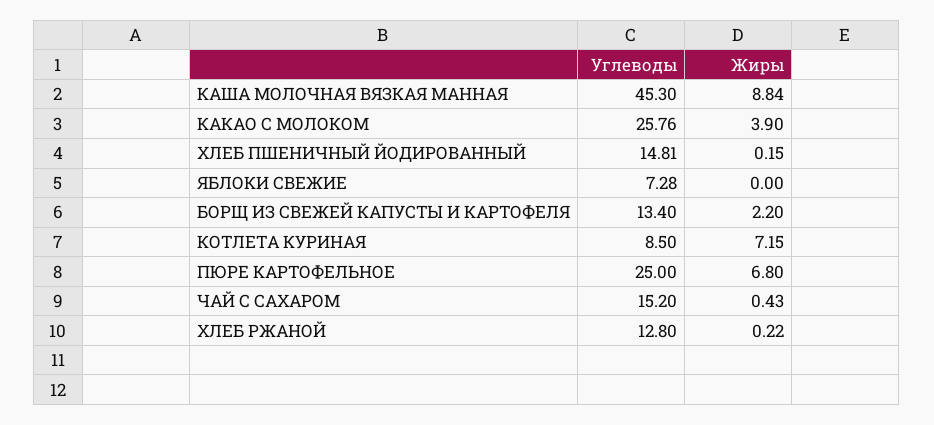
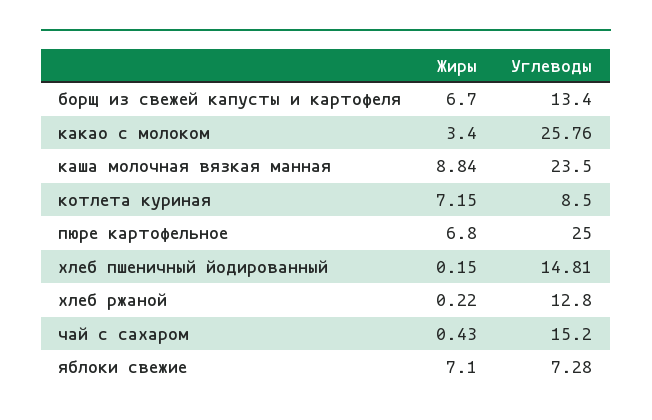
  {
    "Углеводы": {
-     "КАША МОЛОЧНАЯ ВЯЗКАЯ МАННАЯ": 45.3,
+     "КАША МОЛОЧНАЯ ВЯЗКАЯ МАННАЯ": 23.5,
      "КАКАО С МОЛОКОМ": 25.76,
      "ХЛЕБ ПШЕНИЧНЫЙ ЙОДИРОВАННЫЙ": 14.81,
      "ЯБЛОКИ СВЕЖИЕ": 7.28,
      "БОРЩ ИЗ СВЕЖЕЙ КАПУСТЫ И КАРТОФЕЛЯ": 13.4,
      "КОТЛЕТА КУРИНАЯ": 8.5,
      "ПЮРЕ КАРТОФЕЛЬНОЕ": 25,
      "ЧАЙ С САХАРОМ": 15.2,
      "ХЛЕБ РЖАНОЙ": 12.8
    },
    "Жиры": {
      "КАША МОЛОЧНАЯ ВЯЗКАЯ МАННАЯ": 8.84,
-     "КАКАО С МОЛОКОМ": 3.9,
+     "КАКАО С МОЛОКОМ": 3.4,
      "ХЛЕБ ПШЕНИЧНЫЙ ЙОДИРОВАННЫЙ": 0.15,
-     "ЯБЛОКИ СВЕЖИЕ": 0,
+     "ЯБЛОКИ СВЕЖИЕ": 7.1,
-     "БОРЩ ИЗ СВЕЖЕЙ КАПУСТЫ И КАРТОФЕЛЯ": 2.2,
+     "БОРЩ ИЗ СВЕЖЕЙ КАПУСТЫ И КАРТОФЕЛЯ": 6.7,
      "КОТЛЕТА КУРИНАЯ": 7.15,
      "ПЮРЕ КАРТОФЕЛЬНОЕ": 6.8,
      "ЧАЙ С САХАРОМ": 0.43,
      "ХЛЕБ РЖАНОЙ": 0.22
    }
  }

